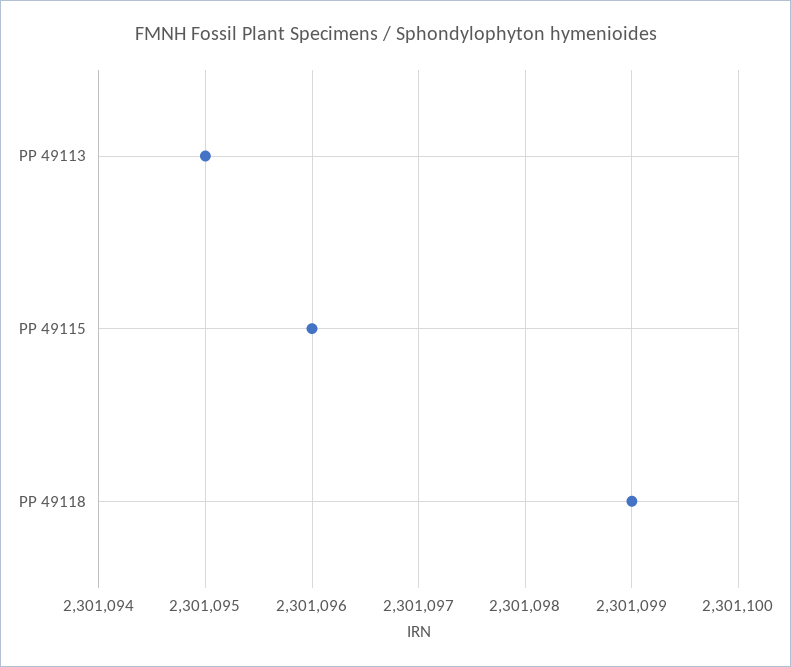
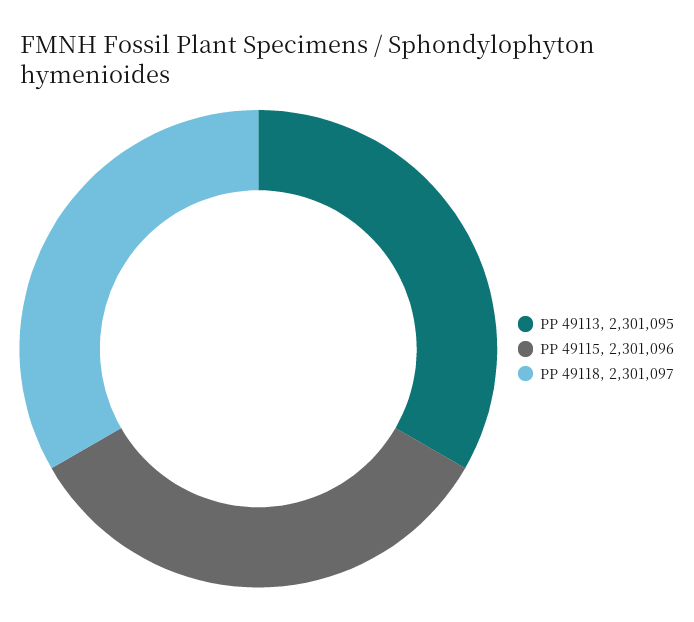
  {
    "PP 49113": 2301095,
    "PP 49115": 2301096,
-   "PP 49118": 2301099
+   "PP 49118": 2301097
  }

